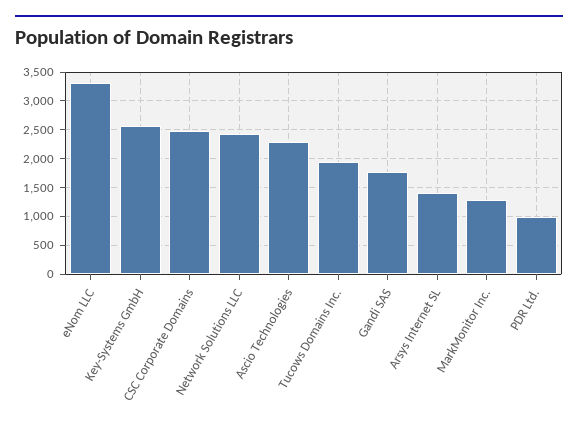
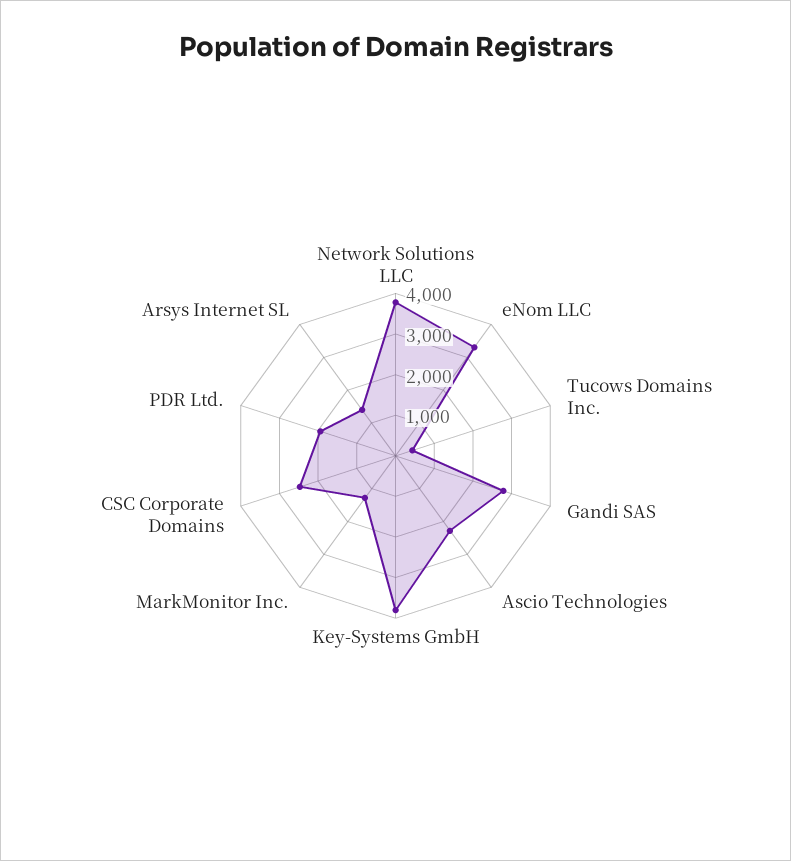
  {
    "eNom LLC": 3400,
-   "Key-Systems GmbH": 2500,
+   "Key-Systems GmbH": 3800,
    "CSC Corporate Domains": 2400,
-   "Network Solutions LLC": 2500,
+   "Network Solutions LLC": 3800,
    "Ascio Technologies": 2200,
-   "Tucows Domains Inc.": 2000,
+   "Tucows Domains Inc.": 400,
-   "Gandi SAS": 1750,
+   "Gandi SAS": 2800,
    "Arsys Internet SL": 1400,
    "MarkMonitor Inc.": 1200,
-   "PDR Ltd.": 1000
+   "PDR Ltd.": 2000
  }

